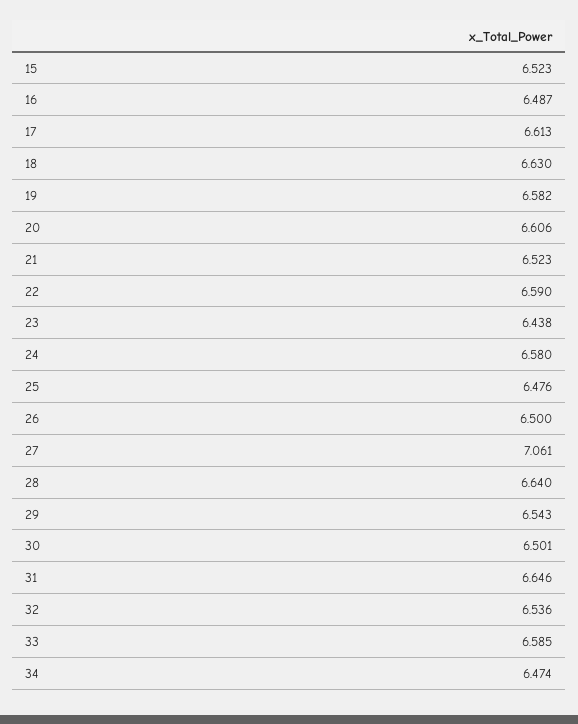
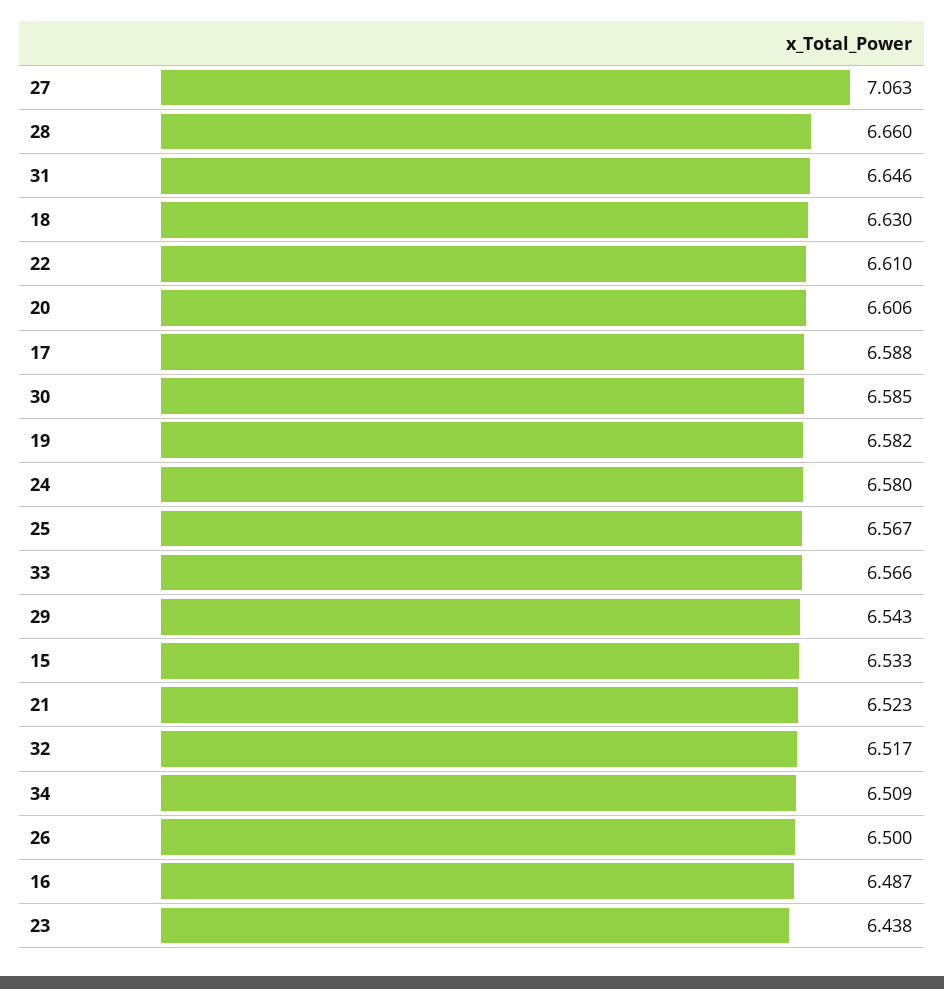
  {
-   "15": 6.523,
+   "15": 6.533,
    "16": 6.487,
-   "17": 6.613,
+   "17": 6.588,
    "18": 6.63,
    "19": 6.582,
    "20": 6.606,
    "21": 6.523,
-   "22": 6.59,
+   "22": 6.61,
    "23": 6.438,
    "24": 6.58,
-   "25": 6.476,
+   "25": 6.567,
    "26": 6.5,
-   "27": 7.061,
+   "27": 7.063,
-   "28": 6.64,
+   "28": 6.66,
    "29": 6.543,
-   "30": 6.501,
+   "30": 6.585,
    "31": 6.646,
-   "32": 6.536,
+   "32": 6.517,
-   "33": 6.585,
+   "33": 6.566,
-   "34": 6.474
+   "34": 6.509
  }

